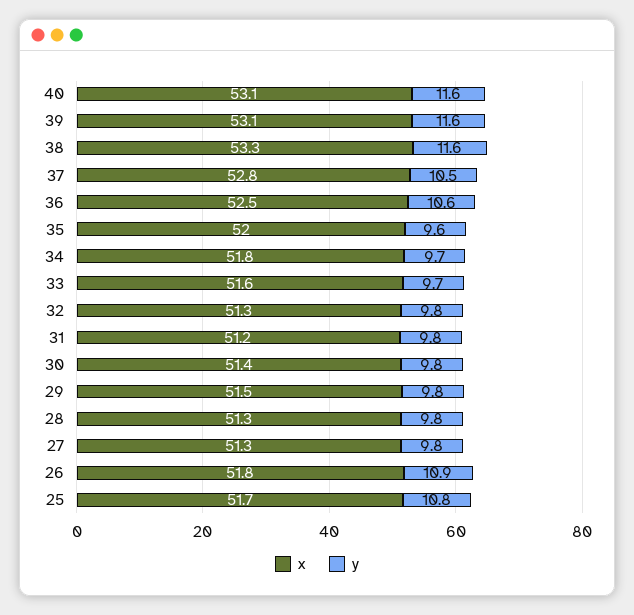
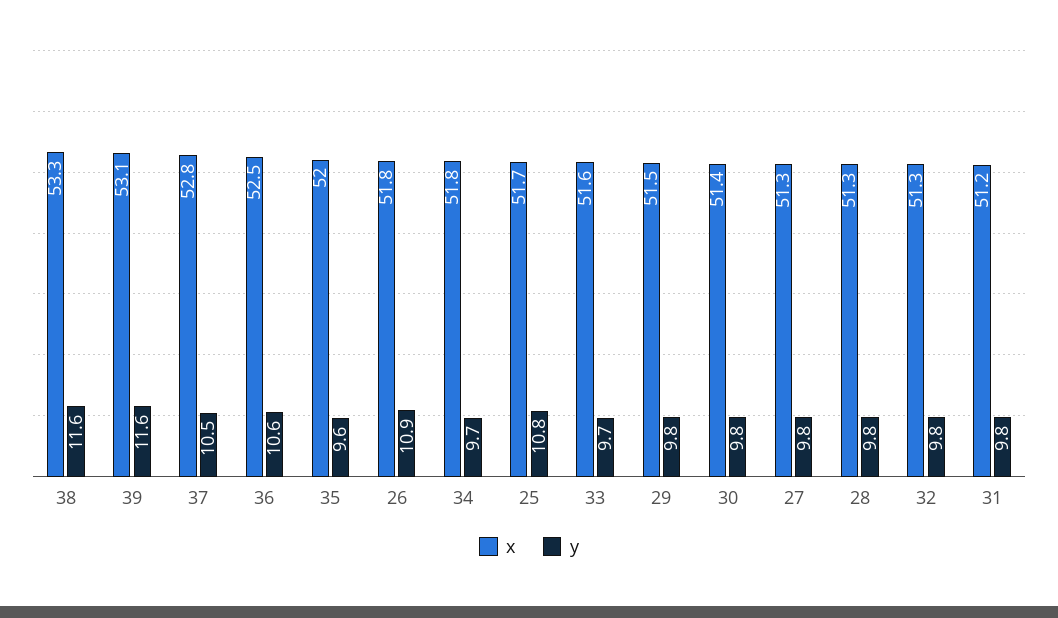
  {
    "x": {
-     "40": 53.1,
      "39": 53.1,
      "38": 53.3,
      "37": 52.8,
      "36": 52.5,
      "35": 52,
      "34": 51.8,
      "33": 51.6,
      "32": 51.3,
      "31": 51.2,
      "30": 51.4,
      "29": 51.5,
      "28": 51.3,
      "27": 51.3,
      "26": 51.8,
      "25": 51.7
    },
    "y": {
-     "40": 11.6,
      "39": 11.6,
      "38": 11.6,
      "37": 10.5,
      "36": 10.6,
      "35": 9.6,
      "34": 9.7,
      "33": 9.7,
      "32": 9.8,
      "31": 9.8,
      "30": 9.8,
      "29": 9.8,
      "28": 9.8,
      "27": 9.8,
      "26": 10.9,
      "25": 10.8
    }
  }

